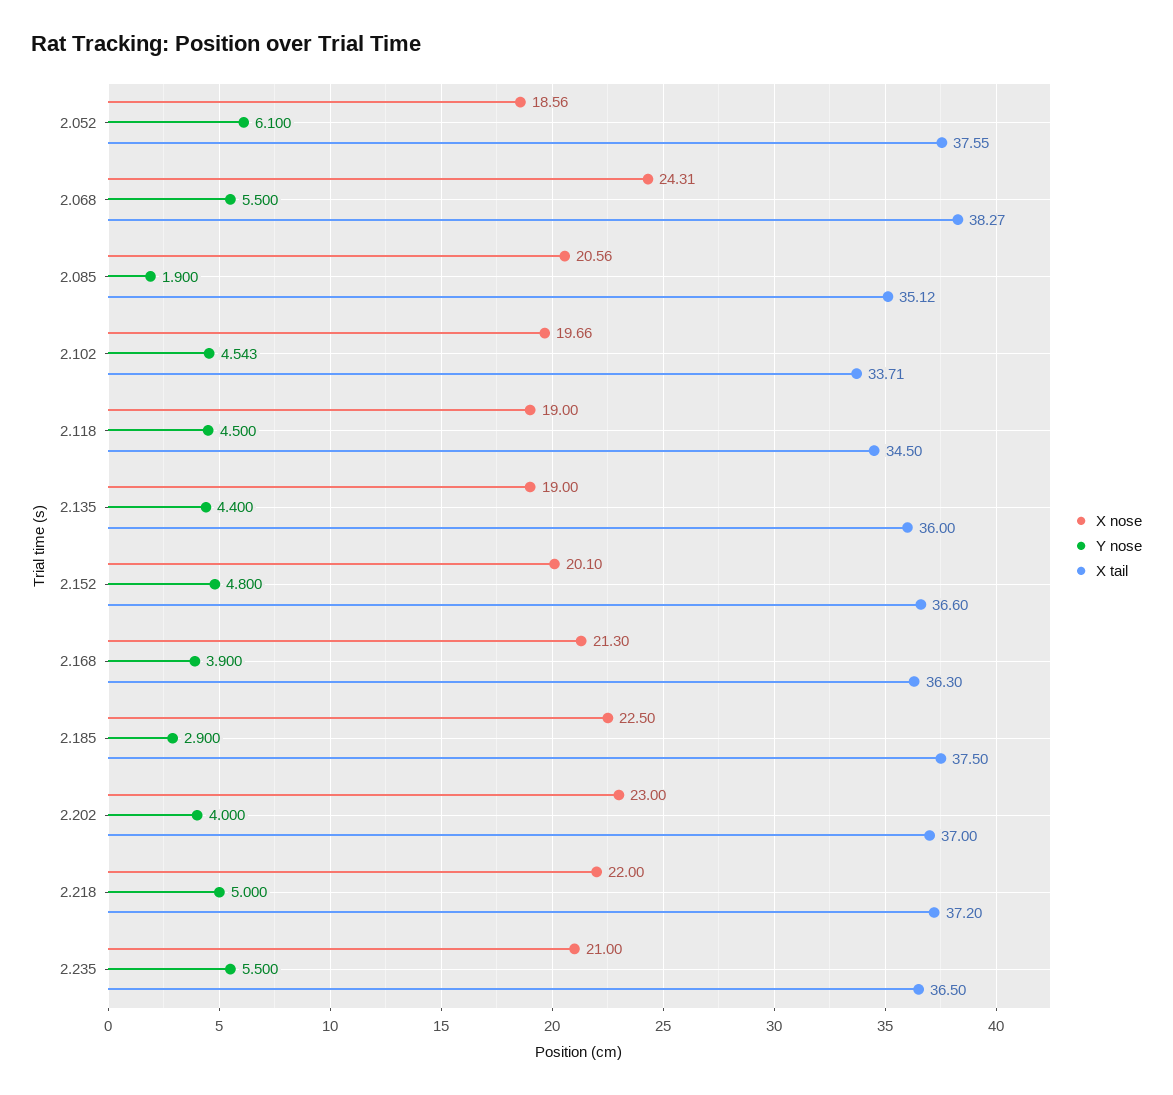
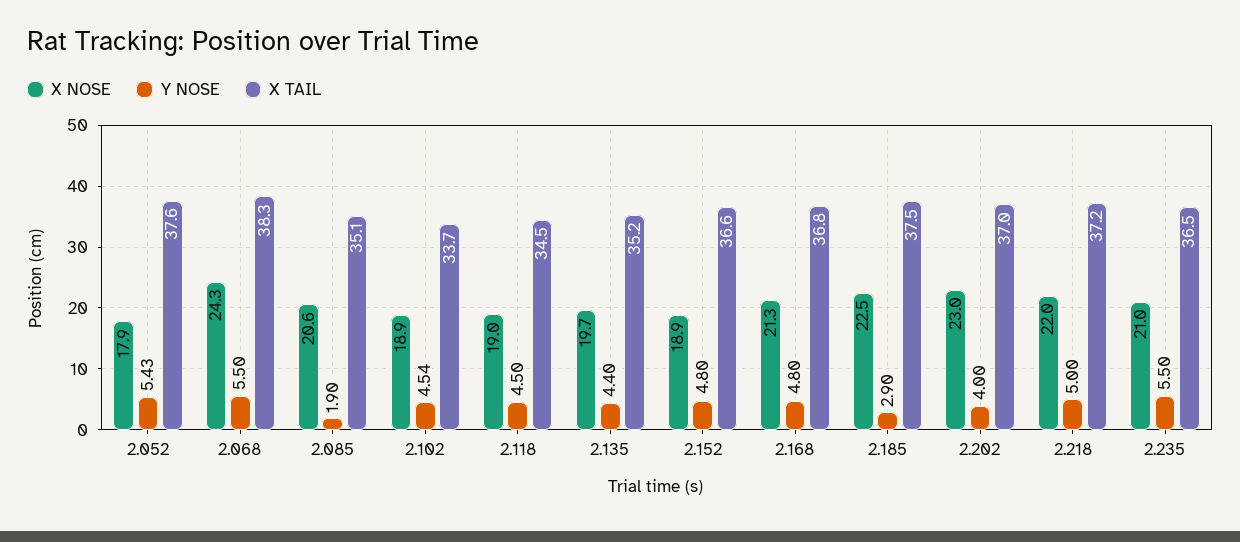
  {
    "X nose": {
-     "2.052": 18.56,
+     "2.052": 17.9,
      "2.068": 24.31,
      "2.085": 20.56,
-     "2.102": 19.66,
+     "2.102": 18.9,
      "2.118": 19,
-     "2.135": 19,
+     "2.135": 19.7,
-     "2.152": 20.1,
+     "2.152": 18.9,
      "2.168": 21.3,
      "2.185": 22.5,
      "2.202": 23,
      "2.218": 22,
      "2.235": 21
    },
    "Y nose": {
-     "2.052": 6.1,
+     "2.052": 5.43,
      "2.068": 5.5,
      "2.085": 1.9,
      "2.102": 4.543,
      "2.118": 4.5,
      "2.135": 4.4,
      "2.152": 4.8,
-     "2.168": 3.9,
+     "2.168": 4.8,
      "2.185": 2.9,
      "2.202": 4,
      "2.218": 5,
      "2.235": 5.5
    },
    "X tail": {
      "2.052": 37.55,
      "2.068": 38.27,
      "2.085": 35.12,
      "2.102": 33.71,
      "2.118": 34.5,
-     "2.135": 36,
+     "2.135": 35.2,
      "2.152": 36.6,
-     "2.168": 36.3,
+     "2.168": 36.8,
      "2.185": 37.5,
      "2.202": 37,
      "2.218": 37.2,
      "2.235": 36.5
    }
  }

